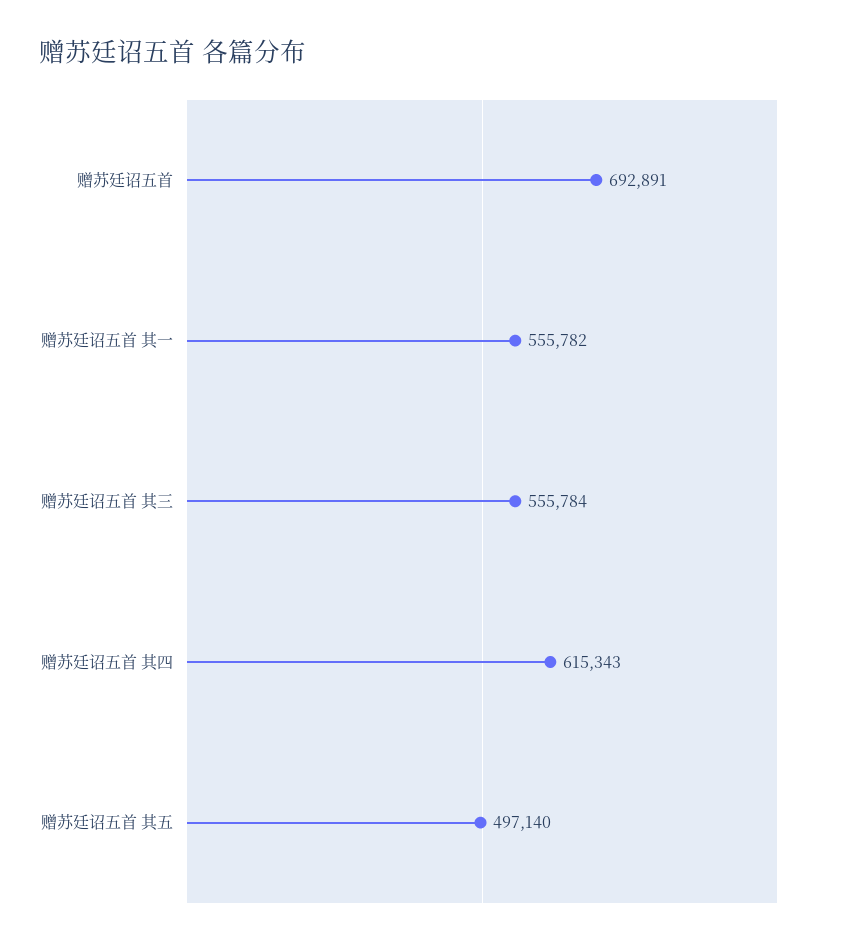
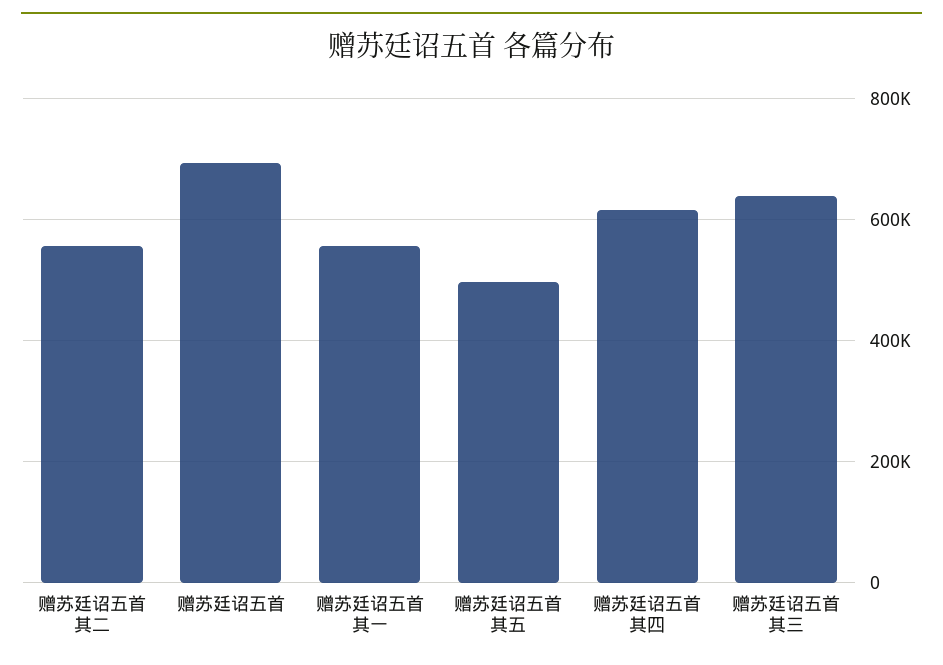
  {
    "赠苏廷诏五首": 692891,
    "赠苏廷诏五首 其一": 555782,
-   "赠苏廷诏五首 其三": 555784,
+   "赠苏廷诏五首 其三": 640000,
    "赠苏廷诏五首 其四": 615343,
-   "赠苏廷诏五首 其五": 497140
+   "赠苏廷诏五首 其五": 497140,
+   "赠苏廷诏五首 其二": 560000
  }

